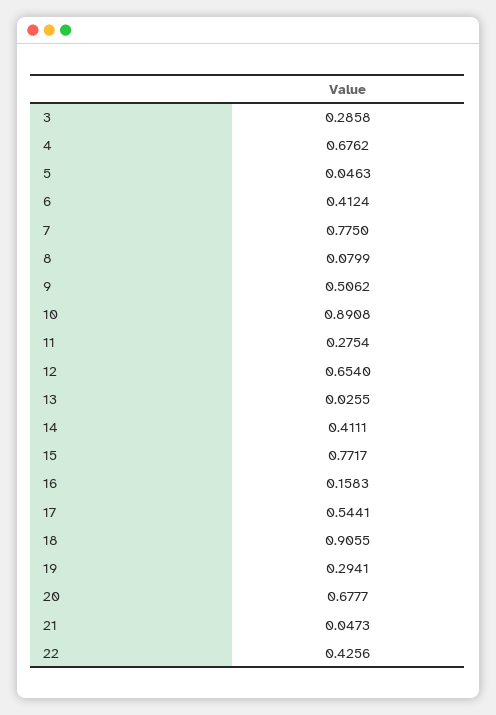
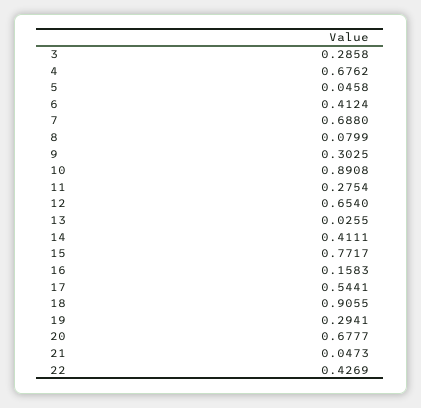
  {
    "3": 0.2858,
    "4": 0.6762,
-   "5": 0.0463,
+   "5": 0.0458,
    "6": 0.4124,
-   "7": 0.775,
+   "7": 0.688,
    "8": 0.0799,
-   "9": 0.5062,
+   "9": 0.3025,
    "10": 0.8908,
    "11": 0.2754,
    "12": 0.654,
    "13": 0.0255,
    "14": 0.4111,
    "15": 0.7717,
    "16": 0.1583,
    "17": 0.5441,
    "18": 0.9055,
    "19": 0.2941,
    "20": 0.6777,
    "21": 0.0473,
-   "22": 0.4256
+   "22": 0.4269
  }

